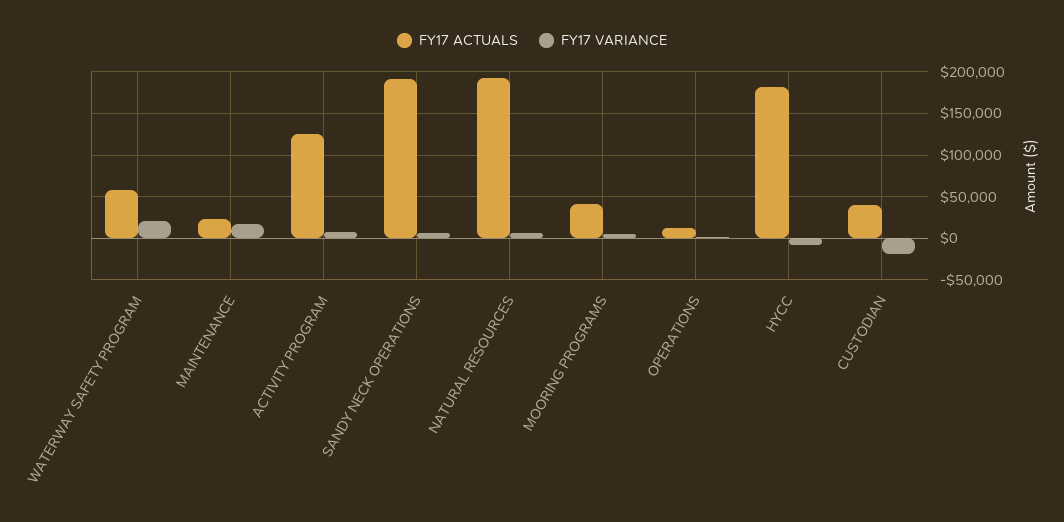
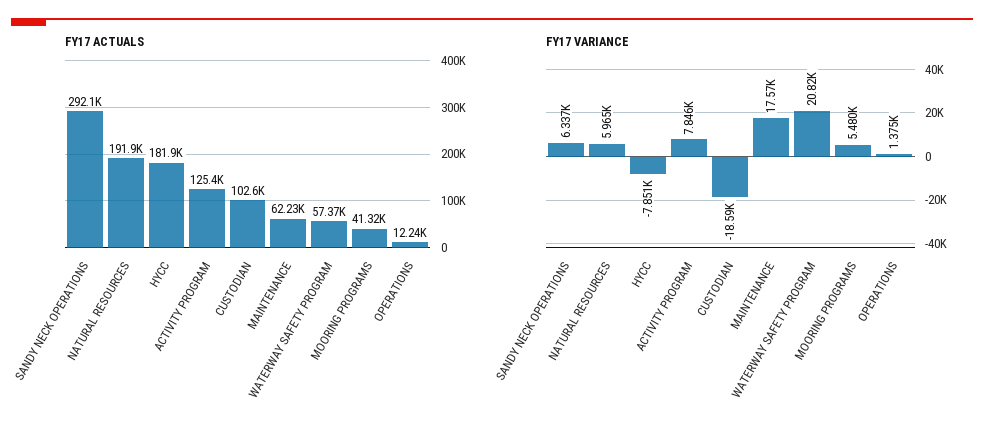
  {
    "FY17 ACTUALS": {
      "WATERWAY SAFETY PROGRAM": 57370,
-     "MAINTENANCE": 20000,
+     "MAINTENANCE": 62230,
      "ACTIVITY PROGRAM": 125400,
-     "SANDY NECK OPERATIONS": 190000,
+     "SANDY NECK OPERATIONS": 292100,
      "NATURAL RESOURCES": 191900,
      "MOORING PROGRAMS": 41320,
      "OPERATIONS": 12240,
      "HYCC": 181900,
-     "CUSTODIAN": 40000
+     "CUSTODIAN": 102600
    },
    "FY17 VARIANCE": {
      "WATERWAY SAFETY PROGRAM": 20820,
      "MAINTENANCE": 17570,
      "ACTIVITY PROGRAM": 7846,
      "SANDY NECK OPERATIONS": 6337,
      "NATURAL RESOURCES": 5965,
      "MOORING PROGRAMS": 5480,
      "OPERATIONS": 1375,
      "HYCC": -7851,
      "CUSTODIAN": -18590
    }
  }

